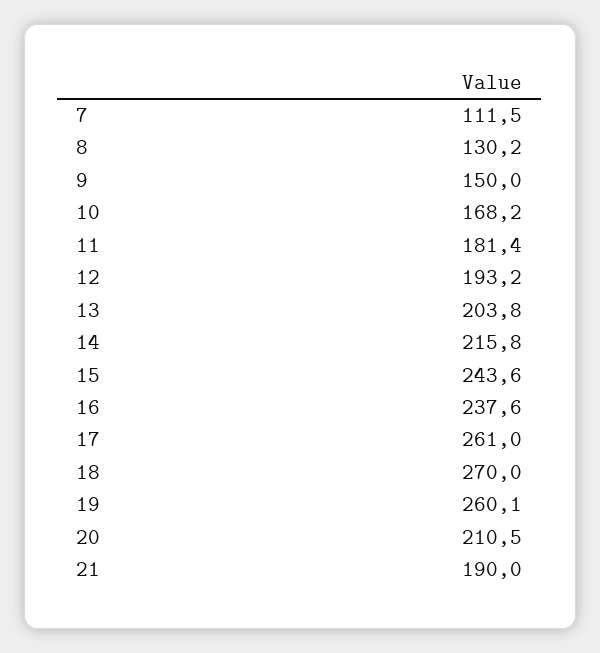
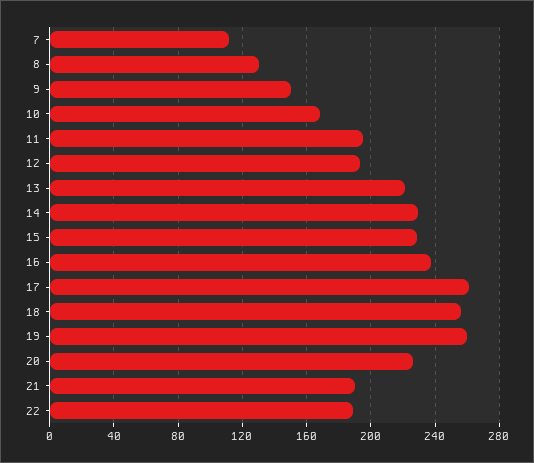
  {
    "7": 111.5,
    "8": 130.2,
    "9": 150,
    "10": 168.2,
-   "11": 181.4,
+   "11": 195,
    "12": 193.2,
-   "13": 203.8,
+   "13": 220,
-   "14": 215.8,
+   "14": 230,
-   "15": 243.6,
+   "15": 230,
    "16": 237.6,
    "17": 261,
-   "18": 270,
+   "18": 255,
    "19": 260.1,
-   "20": 210.5,
+   "20": 225,
-   "21": 190
+   "21": 190,
+   "22": 190
  }

